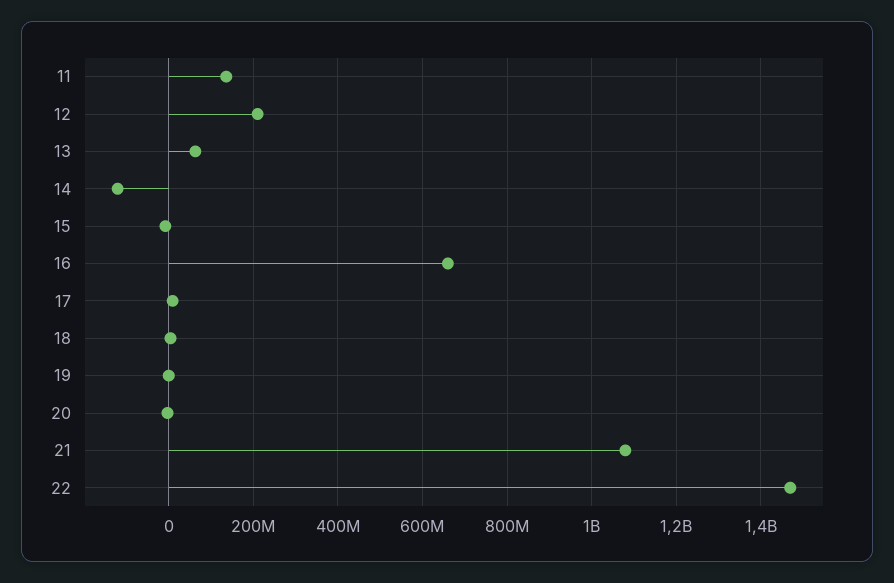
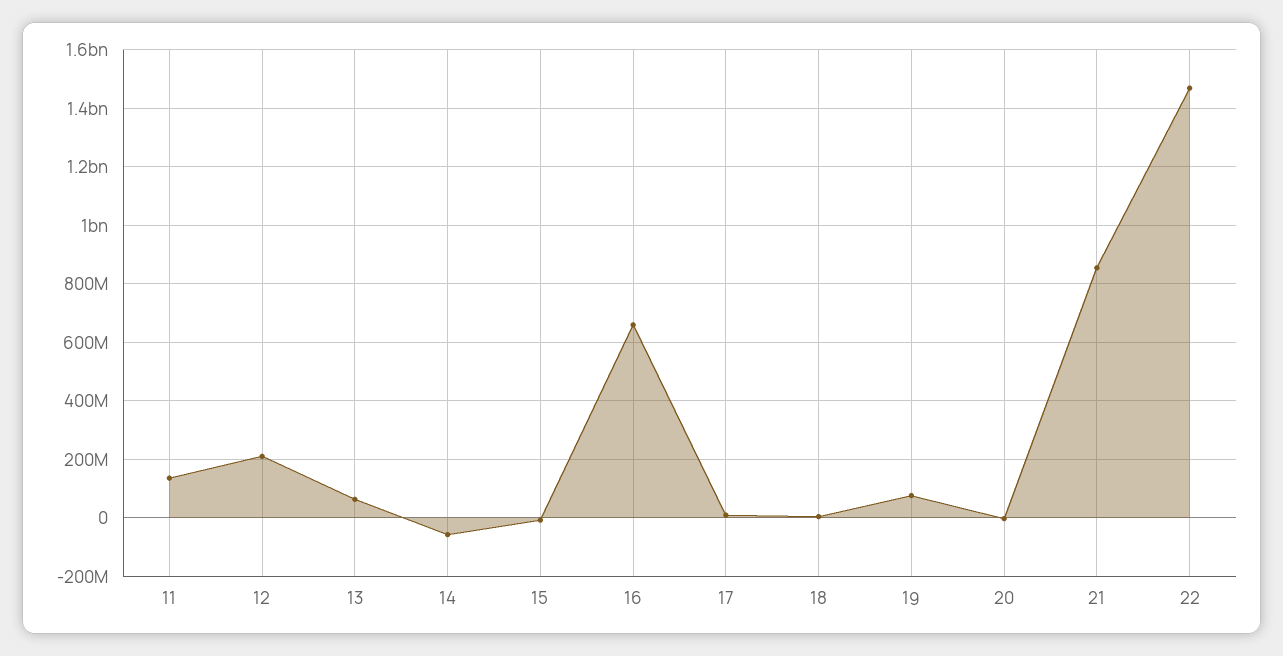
  {
    "11": 140000000,
    "12": 220000000,
    "13": 60000000,
-   "14": -120000000,
+   "14": -50000000,
    "15": 0,
    "16": 660000000,
    "17": 0,
    "18": 0,
-   "19": 0,
+   "19": 75000000,
    "20": 0,
-   "21": 1080000000,
+   "21": 850000000,
    "22": 1480000000
  }

